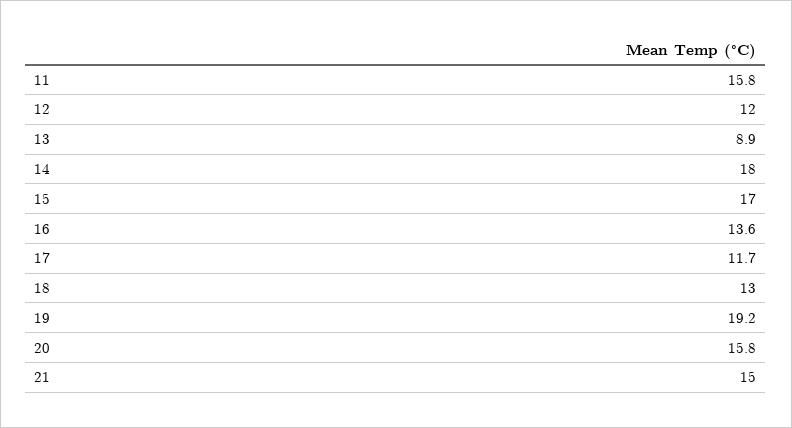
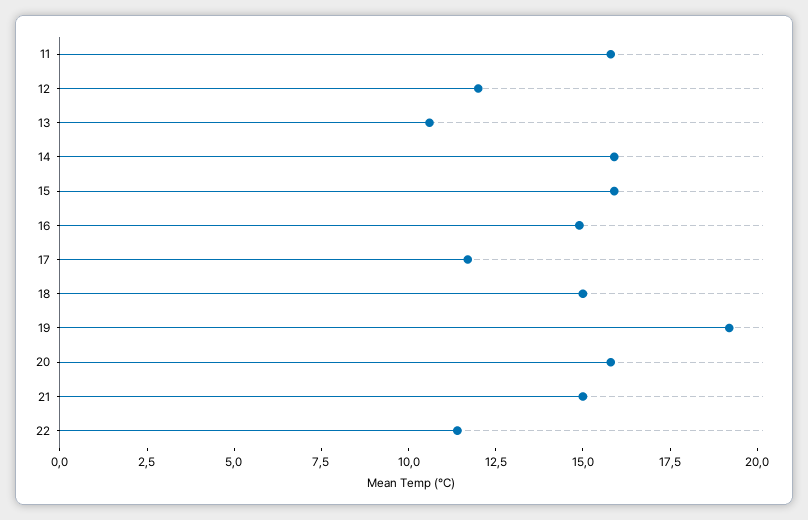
  {
    "11": 15.8,
    "12": 12,
-   "13": 8.9,
+   "13": 10.5,
-   "14": 18,
+   "14": 16,
-   "15": 17,
+   "15": 16,
-   "16": 13.6,
+   "16": 15,
    "17": 11.7,
-   "18": 13,
+   "18": 15,
    "19": 19.2,
    "20": 15.8,
-   "21": 15
+   "21": 15,
+   "22": 11.5
  }

